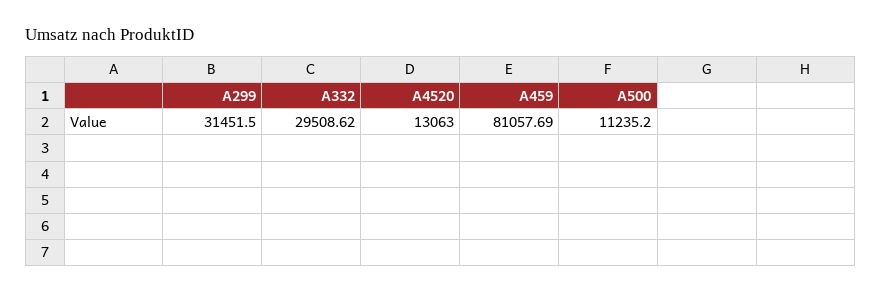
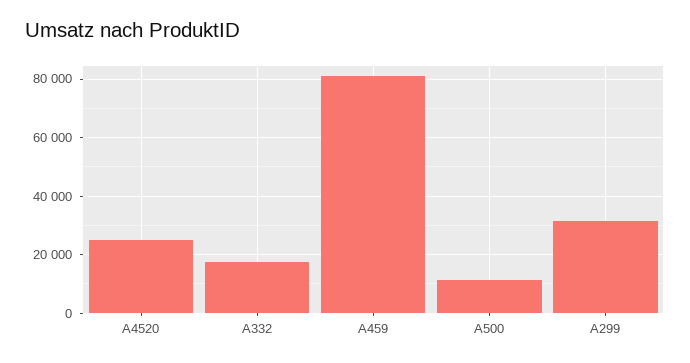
  {
    "A299": 31451.5,
-   "A332": 29508.62,
+   "A332": 17500,
-   "A4520": 13063,
+   "A4520": 25000,
    "A459": 81057.69,
    "A500": 11235.2
  }

